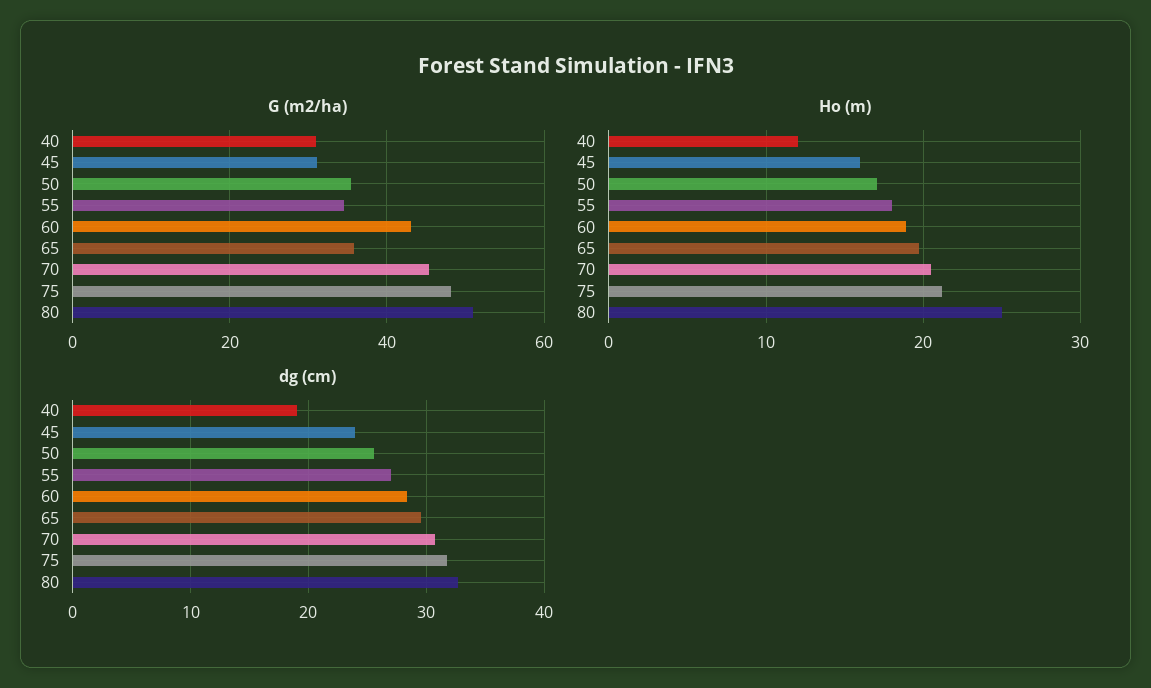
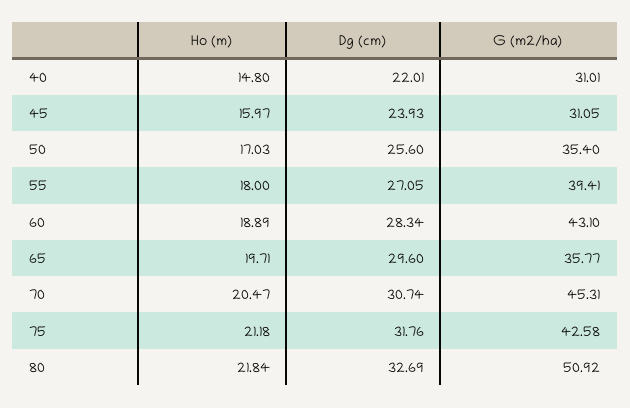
  {
    "G (m2/ha)": {
      "40": 31.01,
      "45": 31.05,
      "50": 35.4,
-     "55": 34,
+     "55": 39.41,
      "60": 43.1,
      "65": 35.77,
      "70": 45.31,
-     "75": 48,
+     "75": 42.58,
      "80": 50.92
    },
    "Ho (m)": {
-     "40": 12,
+     "40": 14.8,
      "45": 15.97,
      "50": 17.03,
      "55": 18,
      "60": 18.89,
      "65": 19.71,
      "70": 20.47,
      "75": 21.18,
-     "80": 25
+     "80": 21.84
    },
    "dg (cm)": {
-     "40": 19,
+     "40": 22.01,
      "45": 23.93,
      "50": 25.6,
      "55": 27.05,
      "60": 28.34,
      "65": 29.6,
      "70": 30.74,
      "75": 31.76,
      "80": 32.69
    }
  }

